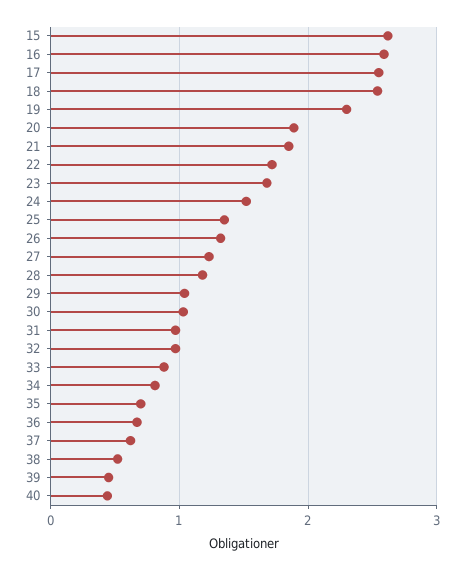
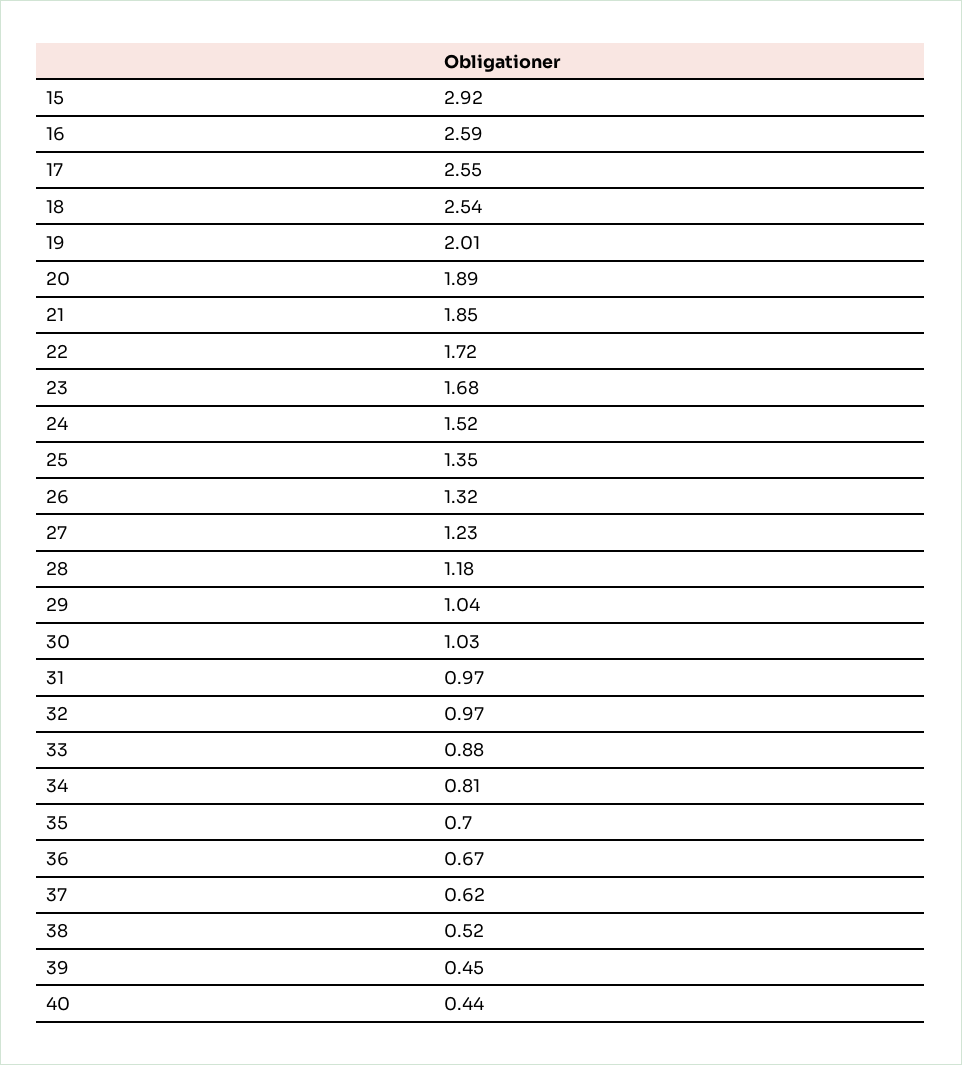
  {
-   "15": 2.6,
+   "15": 2.92,
    "16": 2.59,
    "17": 2.55,
    "18": 2.54,
-   "19": 2.3,
+   "19": 2.01,
    "20": 1.89,
    "21": 1.85,
    "22": 1.72,
    "23": 1.68,
    "24": 1.52,
    "25": 1.35,
    "26": 1.32,
    "27": 1.23,
    "28": 1.18,
    "29": 1.04,
    "30": 1.03,
    "31": 0.97,
    "32": 0.97,
    "33": 0.88,
    "34": 0.81,
    "35": 0.7,
    "36": 0.67,
    "37": 0.62,
    "38": 0.52,
    "39": 0.45,
    "40": 0.44
  }

